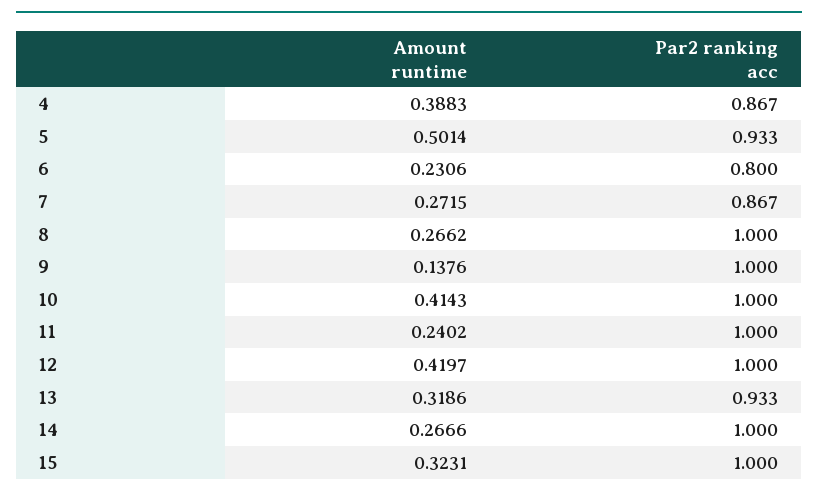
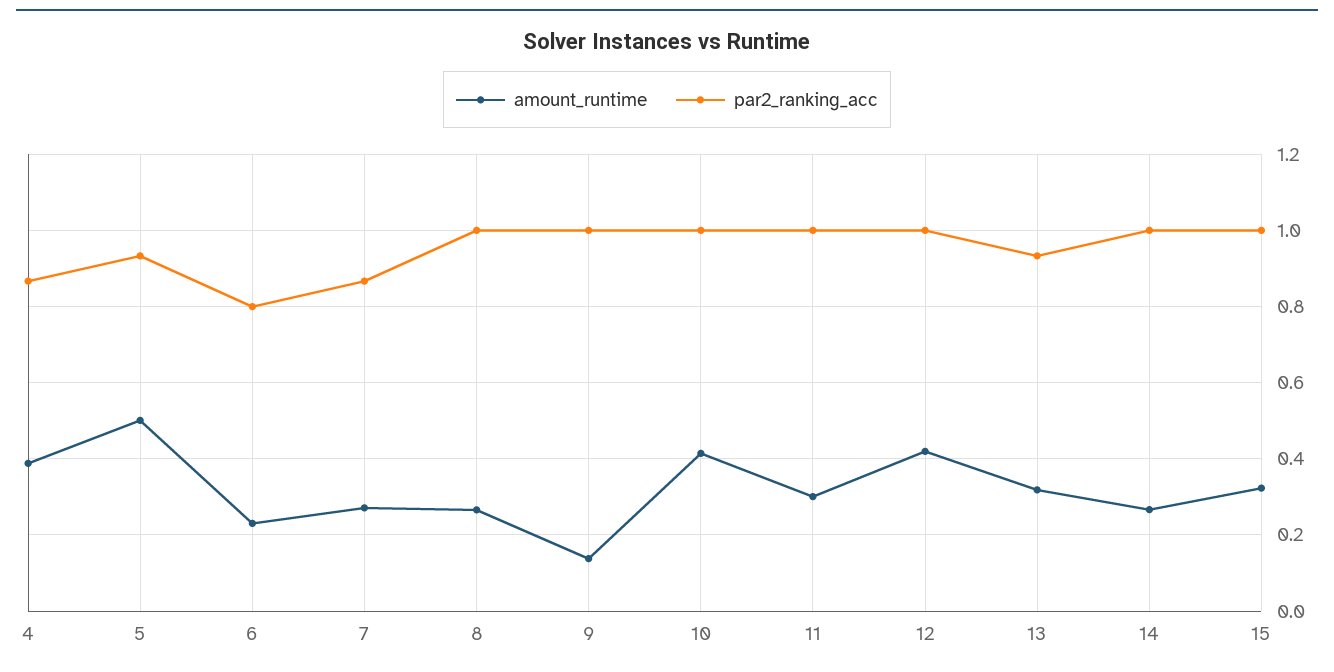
  {
    "Amount runtime": {
      "4": 0.3883,
      "5": 0.5014,
      "6": 0.2306,
      "7": 0.2715,
      "8": 0.2662,
      "9": 0.1376,
      "10": 0.4143,
-     "11": 0.2402,
+     "11": 0.3,
      "12": 0.4197,
      "13": 0.3186,
      "14": 0.2666,
      "15": 0.3231
    },
    "Par2 ranking acc": {
      "4": 0.867,
      "5": 0.933,
      "6": 0.8,
      "7": 0.867,
      "8": 1,
      "9": 1,
      "10": 1,
      "11": 1,
      "12": 1,
      "13": 0.933,
      "14": 1,
      "15": 1
    }
  }

